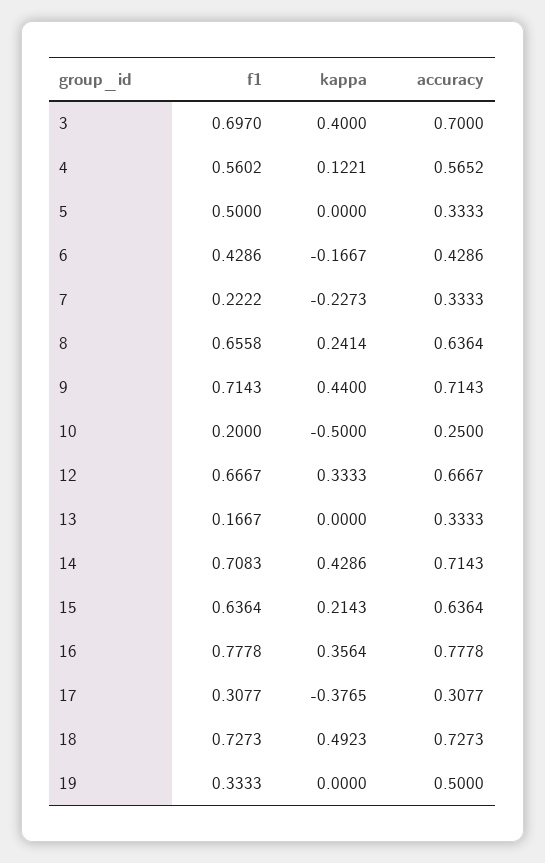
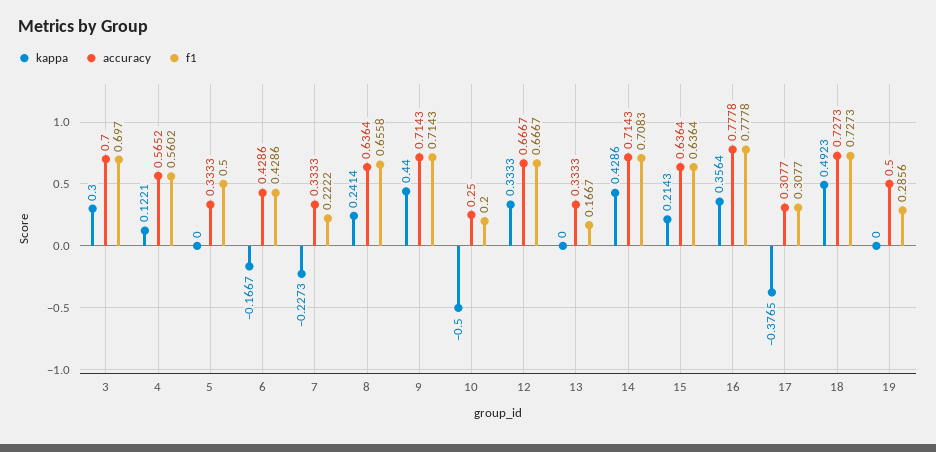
  {
    "f1": {
      "3": 0.697,
      "4": 0.5602,
      "5": 0.5,
      "6": 0.4286,
      "7": 0.2222,
      "8": 0.6558,
      "9": 0.7143,
      "10": 0.2,
      "12": 0.6667,
      "13": 0.1667,
      "14": 0.7083,
      "15": 0.6364,
      "16": 0.7778,
      "17": 0.3077,
      "18": 0.7273,
-     "19": 0.3333
+     "19": 0.2856
    },
    "kappa": {
-     "3": 0.4,
+     "3": 0.3,
      "4": 0.1221,
      "5": 0,
      "6": -0.1667,
      "7": -0.2273,
      "8": 0.2414,
      "9": 0.44,
      "10": -0.5,
      "12": 0.3333,
      "13": 0,
      "14": 0.4286,
      "15": 0.2143,
      "16": 0.3564,
      "17": -0.3765,
      "18": 0.4923,
      "19": 0
    },
    "accuracy": {
      "3": 0.7,
      "4": 0.5652,
      "5": 0.3333,
      "6": 0.4286,
      "7": 0.3333,
      "8": 0.6364,
      "9": 0.7143,
      "10": 0.25,
      "12": 0.6667,
      "13": 0.3333,
      "14": 0.7143,
      "15": 0.6364,
      "16": 0.7778,
      "17": 0.3077,
      "18": 0.7273,
      "19": 0.5
    }
  }

